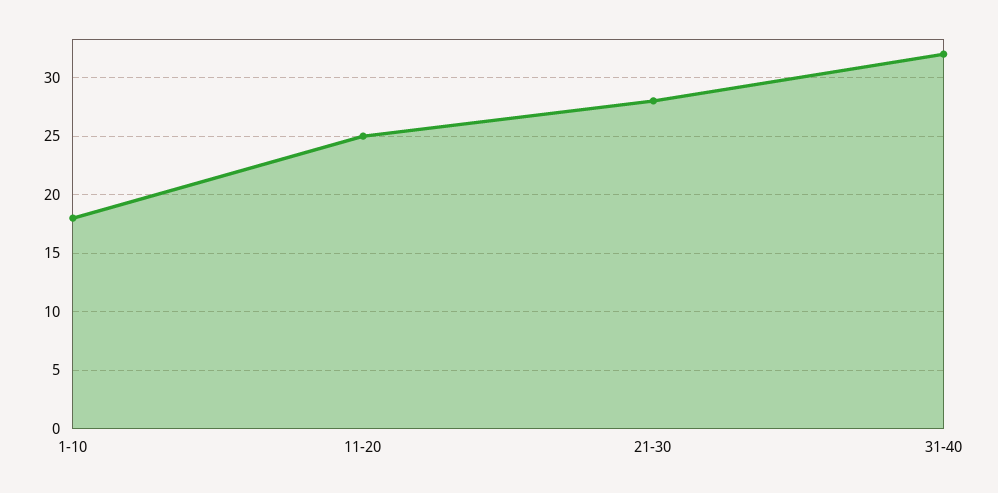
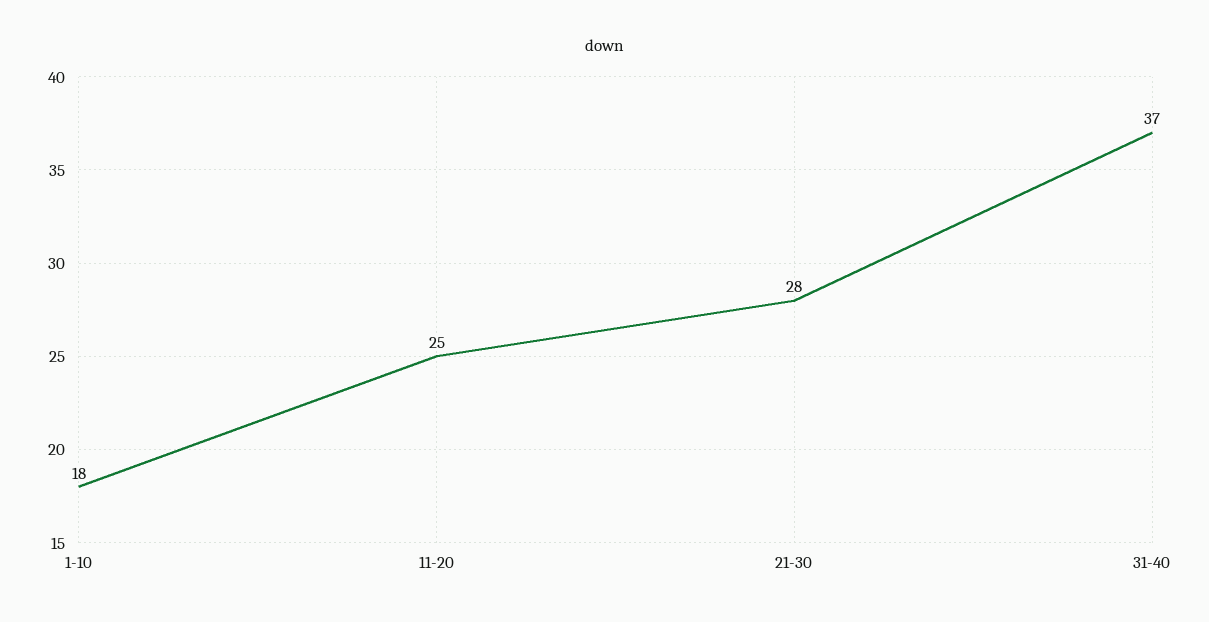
  {
    "1-10": 18,
    "11-20": 25,
    "21-30": 28,
-   "31-40": 32
+   "31-40": 37
  }

